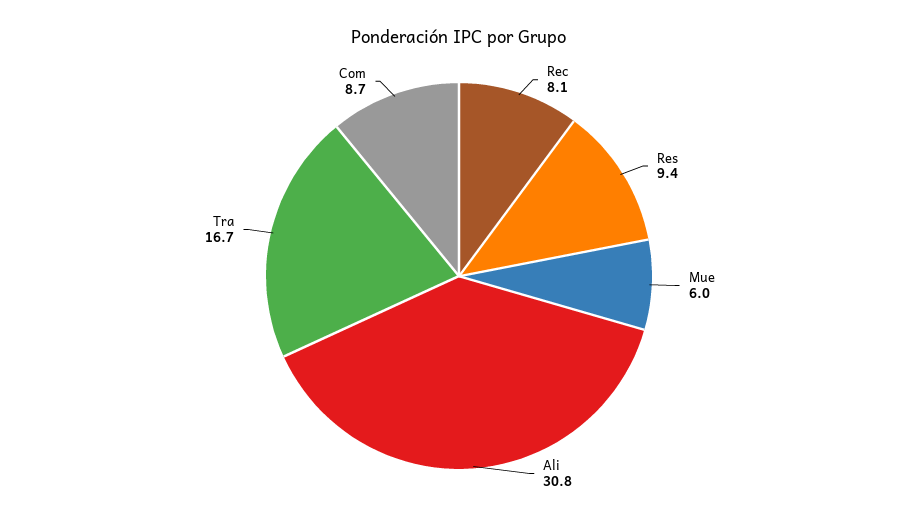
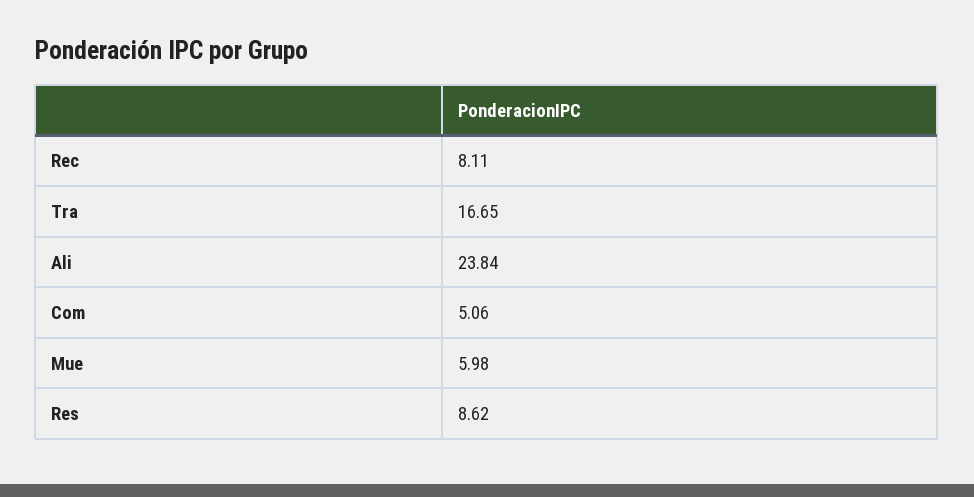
  {
    "Rec": 8.11,
-   "Res": 9.4,
+   "Res": 8.62,
    "Mue": 5.98,
-   "Ali": 30.8,
+   "Ali": 23.84,
    "Tra": 16.65,
-   "Com": 8.7
+   "Com": 5.06
  }

